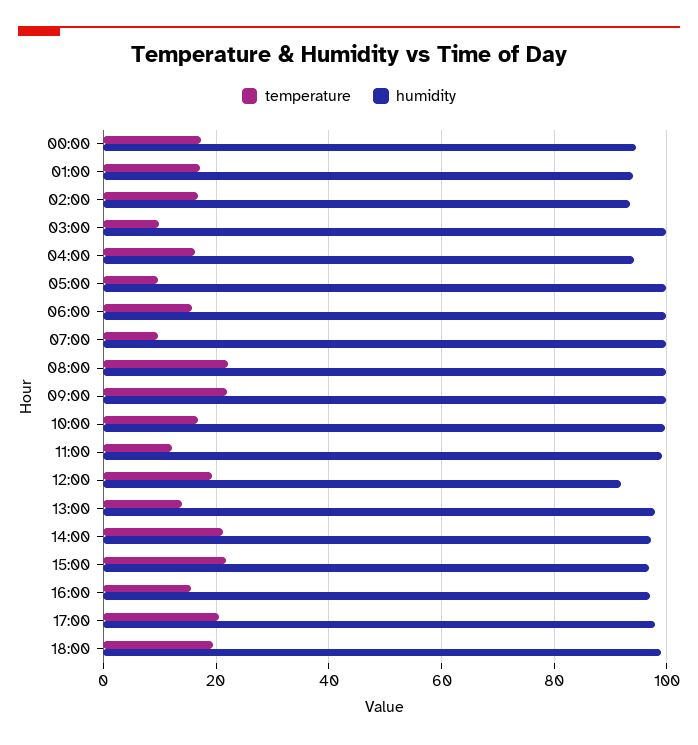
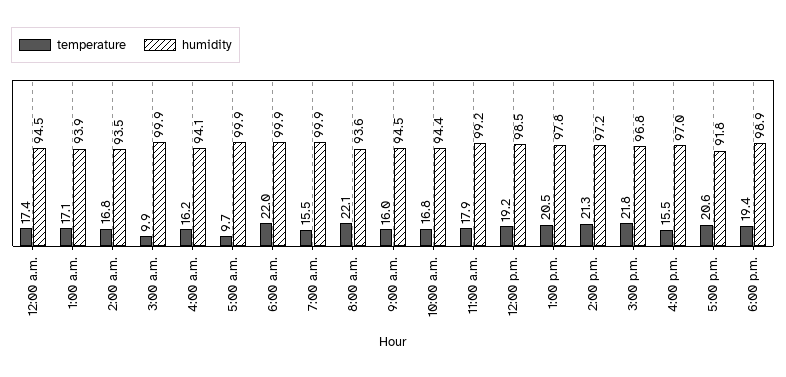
  {
    "temperature": {
      "00:00": 17.4,
      "01:00": 17.1,
      "02:00": 16.8,
      "03:00": 9.9,
      "04:00": 16.2,
      "05:00": 9.7,
-     "06:00": 16,
+     "06:00": 22,
-     "07:00": 10,
+     "07:00": 15.5,
      "08:00": 22.1,
-     "09:00": 22,
+     "09:00": 16,
      "10:00": 16.8,
-     "11:00": 12,
+     "11:00": 17.9,
      "12:00": 19.2,
-     "13:00": 14,
+     "13:00": 20.5,
      "14:00": 21.3,
      "15:00": 21.8,
      "16:00": 15.5,
      "17:00": 20.6,
      "18:00": 19.4
    },
    "humidity": {
      "00:00": 94.5,
      "01:00": 93.9,
      "02:00": 93.5,
      "03:00": 99.9,
      "04:00": 94.1,
      "05:00": 99.9,
      "06:00": 99.9,
      "07:00": 99.9,
-     "08:00": 100,
+     "08:00": 93.6,
-     "09:00": 100,
+     "09:00": 94.5,
-     "10:00": 100,
+     "10:00": 94.4,
      "11:00": 99.2,
-     "12:00": 92,
+     "12:00": 98.5,
      "13:00": 97.8,
      "14:00": 97.2,
      "15:00": 96.8,
      "16:00": 97,
-     "17:00": 98,
+     "17:00": 91.8,
      "18:00": 98.9
    }
  }

